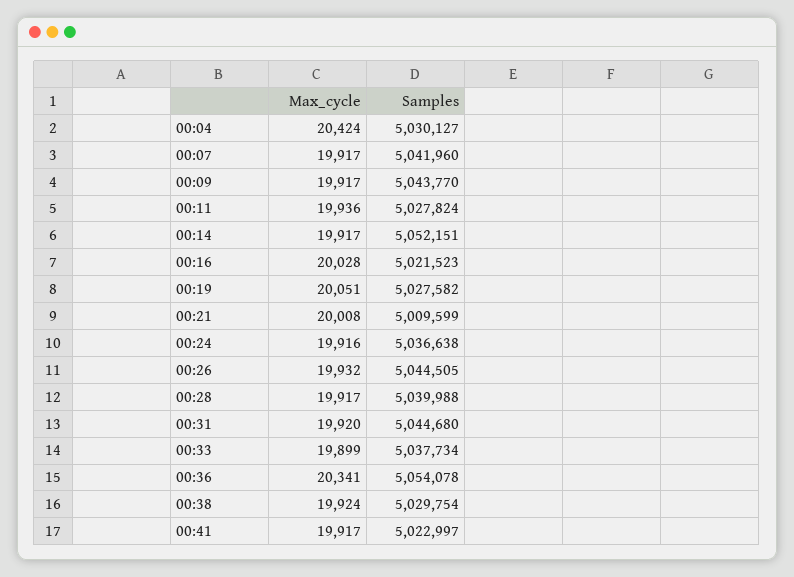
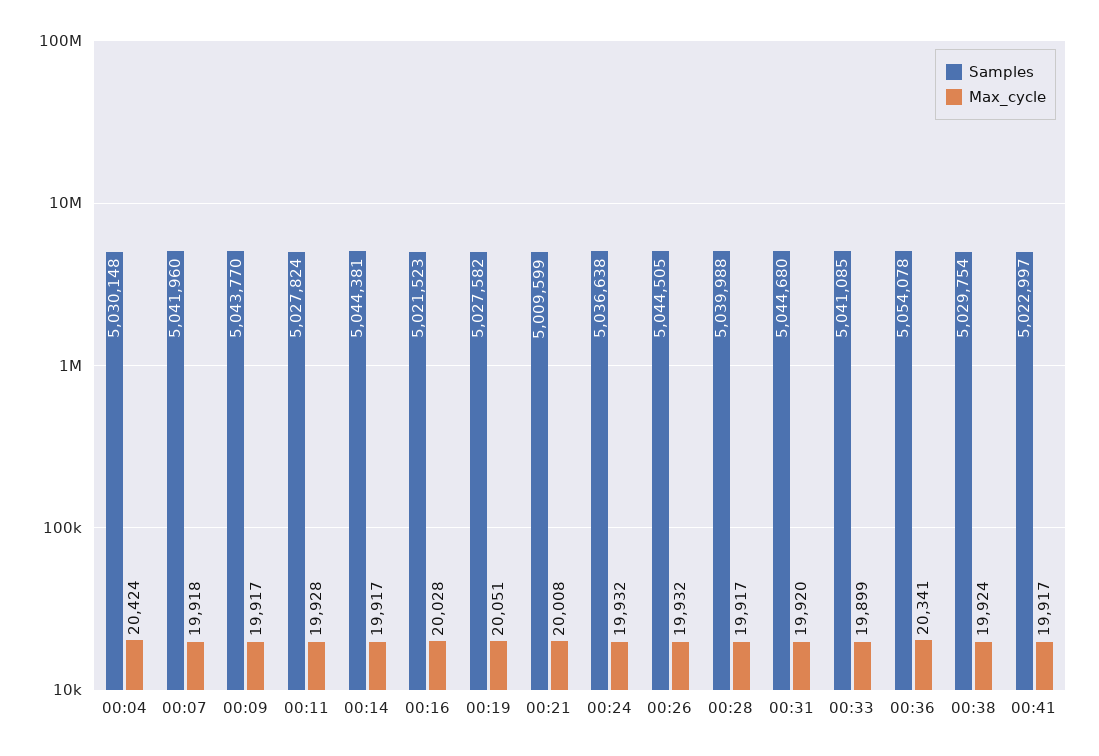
  {
    "Max_cycle": {
      "00:04": 20424,
-     "00:07": 19917,
+     "00:07": 19918,
      "00:09": 19917,
-     "00:11": 19936,
+     "00:11": 19928,
      "00:14": 19917,
      "00:16": 20028,
      "00:19": 20051,
      "00:21": 20008,
-     "00:24": 19916,
+     "00:24": 19932,
      "00:26": 19932,
      "00:28": 19917,
      "00:31": 19920,
      "00:33": 19899,
      "00:36": 20341,
      "00:38": 19924,
      "00:41": 19917
    },
    "Samples": {
-     "00:04": 5030127,
+     "00:04": 5030148,
      "00:07": 5041960,
      "00:09": 5043770,
      "00:11": 5027824,
-     "00:14": 5052151,
+     "00:14": 5044381,
      "00:16": 5021523,
      "00:19": 5027582,
      "00:21": 5009599,
      "00:24": 5036638,
      "00:26": 5044505,
      "00:28": 5039988,
      "00:31": 5044680,
-     "00:33": 5037734,
+     "00:33": 5041085,
      "00:36": 5054078,
      "00:38": 5029754,
      "00:41": 5022997
    }
  }

